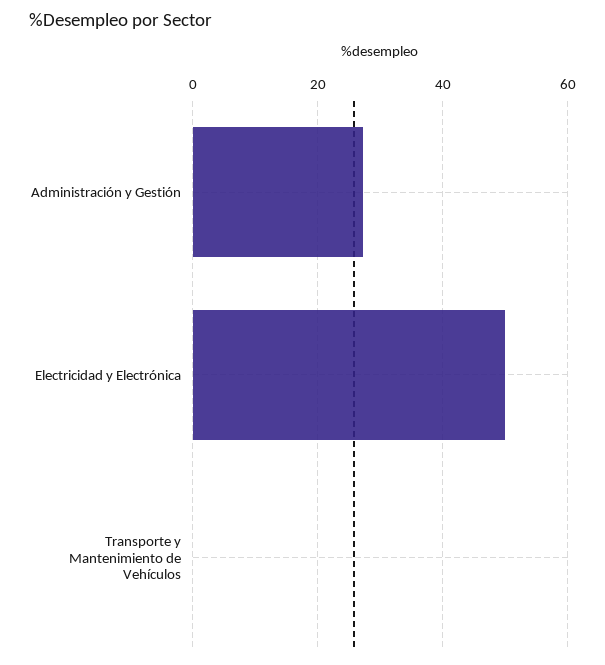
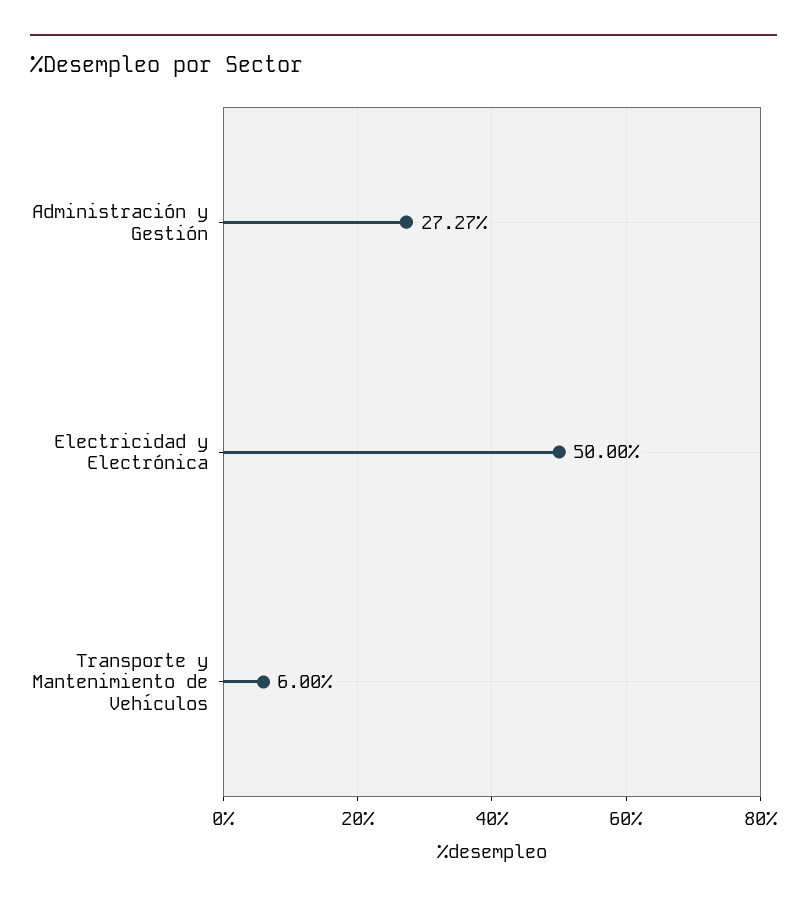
  {
    "Administración y Gestión": 27.27,
    "Electricidad y Electrónica": 50,
-   "Transporte y Mantenimiento de Vehículos": 0
+   "Transporte y Mantenimiento de Vehículos": 6
  }

